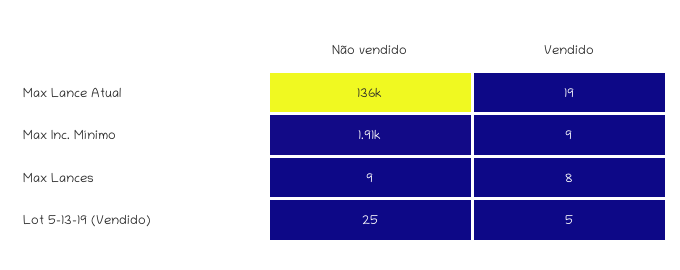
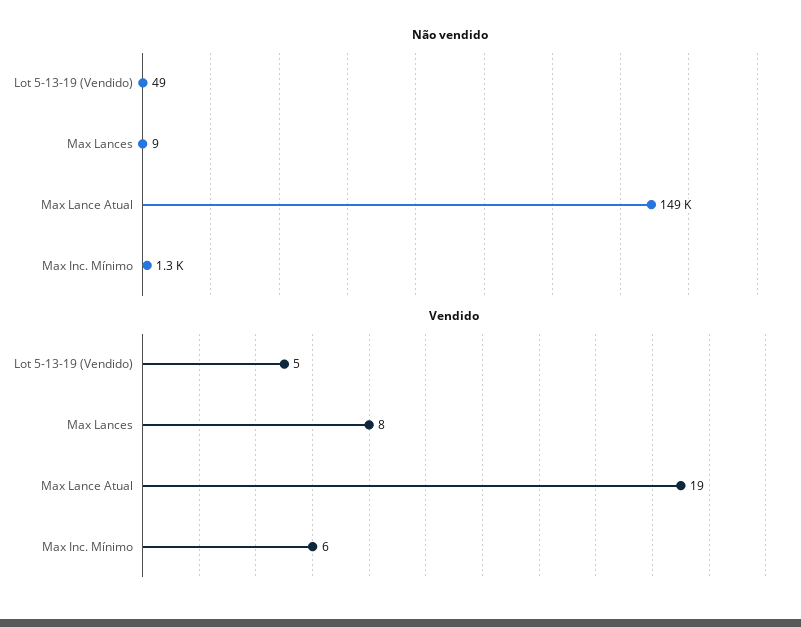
  {
    "Não vendido": {
-     "Max Lance Atual": 136000,
+     "Max Lance Atual": 149000,
-     "Max Inc. Mínimo": 1910,
+     "Max Inc. Mínimo": 1300,
      "Max Lances": 9,
-     "Lot 5-13-19 (Vendido)": 25
+     "Lot 5-13-19 (Vendido)": 49
    },
    "Vendido": {
      "Max Lance Atual": 19,
-     "Max Inc. Mínimo": 9,
+     "Max Inc. Mínimo": 6,
      "Max Lances": 8,
      "Lot 5-13-19 (Vendido)": 5
    }
  }

